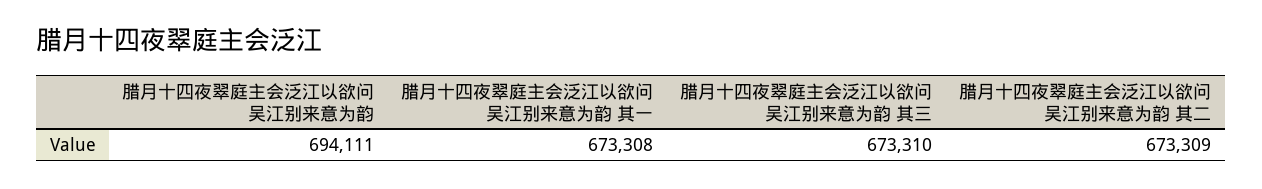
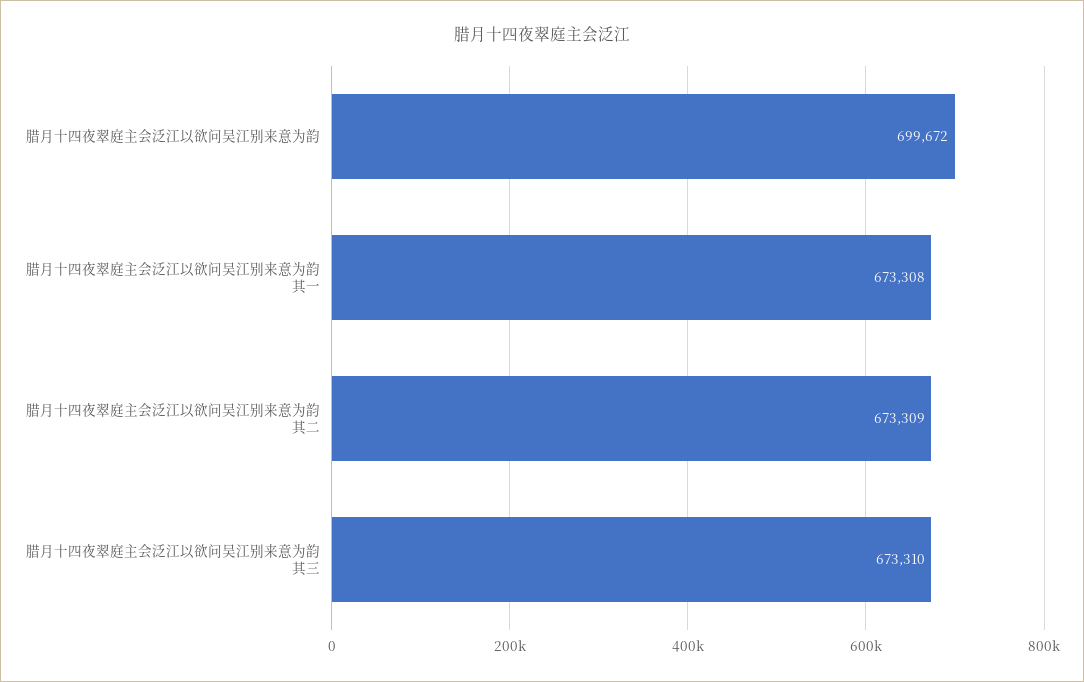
  {
-   "腊月十四夜翠庭主会泛江以欲问吴江别来意为韵": 694111,
+   "腊月十四夜翠庭主会泛江以欲问吴江别来意为韵": 699672,
    "腊月十四夜翠庭主会泛江以欲问吴江别来意为韵 其一": 673308,
    "腊月十四夜翠庭主会泛江以欲问吴江别来意为韵 其三": 673310,
    "腊月十四夜翠庭主会泛江以欲问吴江别来意为韵 其二": 673309
  }

